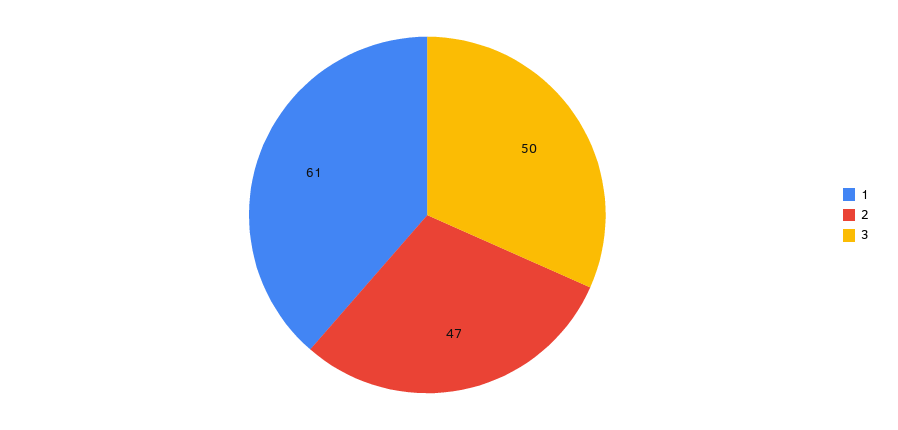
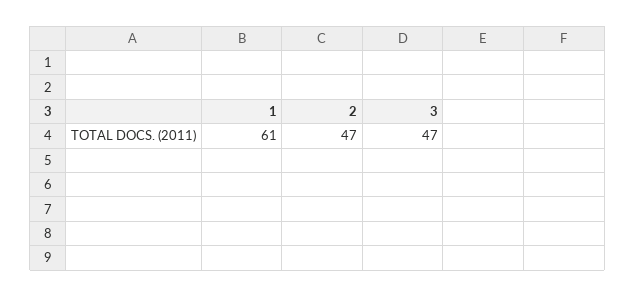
  {
    "1": 61,
    "2": 47,
-   "3": 50
+   "3": 47
  }

